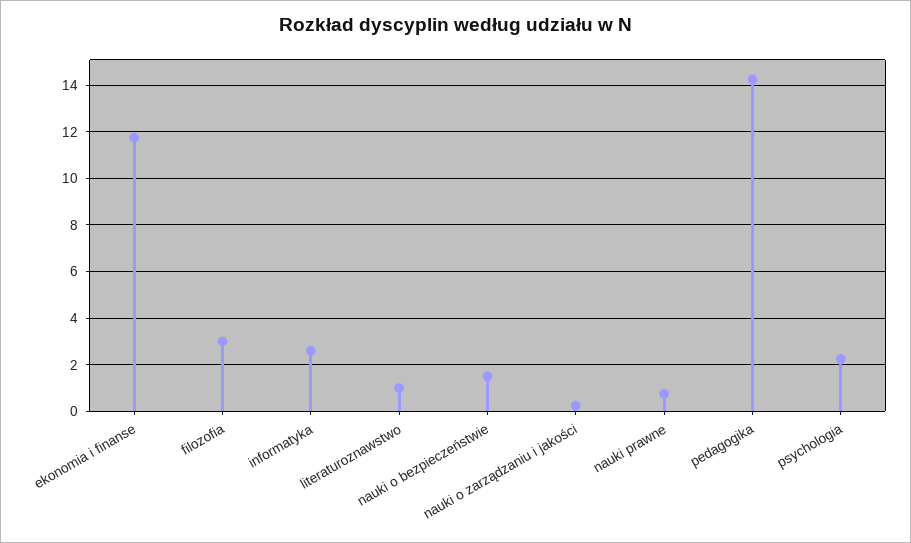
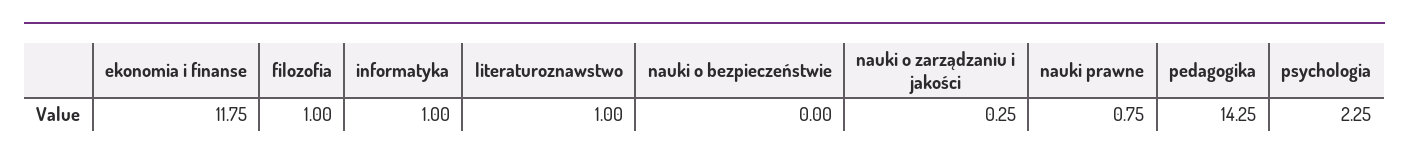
  {
    "ekonomia i finanse": 11.75,
-   "filozofia": 3,
+   "filozofia": 1,
-   "informatyka": 2.5,
+   "informatyka": 1,
    "literaturoznawstwo": 1,
-   "nauki o bezpieczeństwie": 1.5,
+   "nauki o bezpieczeństwie": 0,
    "nauki o zarządzaniu i jakości": 0.25,
    "nauki prawne": 0.75,
    "pedagogika": 14.25,
    "psychologia": 2.25
  }

